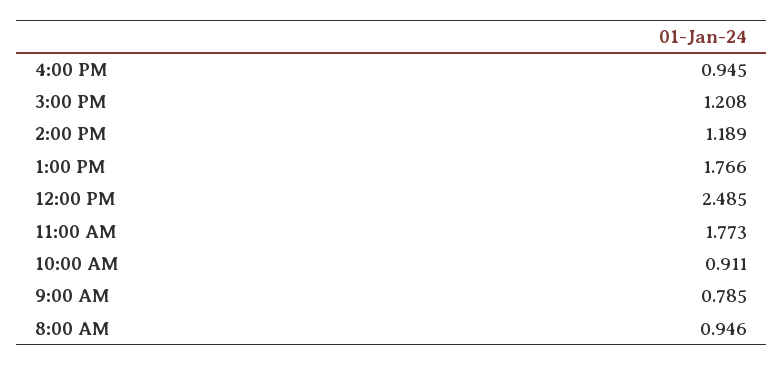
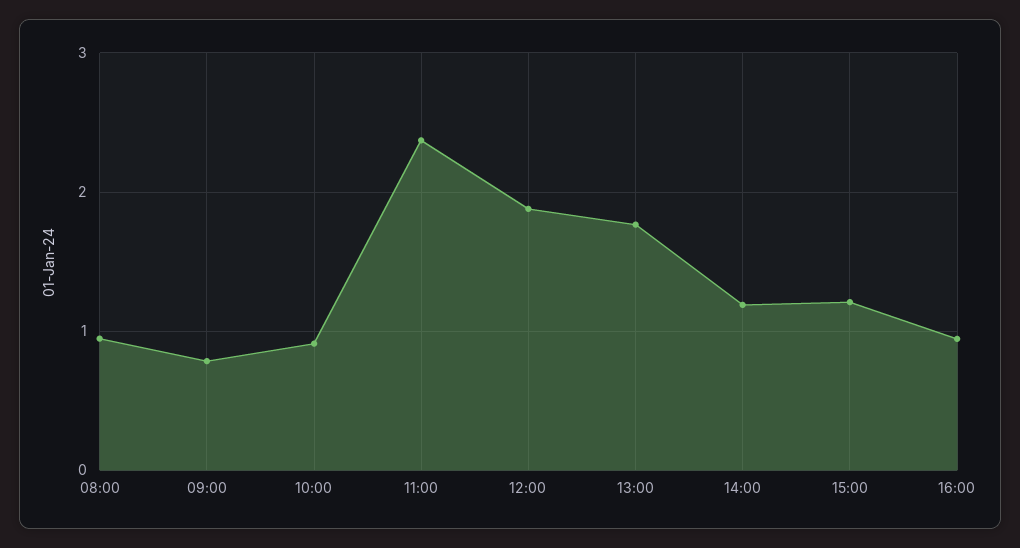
  {
    "4:00 PM": 0.945,
    "3:00 PM": 1.208,
    "2:00 PM": 1.189,
    "1:00 PM": 1.766,
-   "12:00 PM": 2.485,
+   "12:00 PM": 1.9,
-   "11:00 AM": 1.773,
+   "11:00 AM": 2.4,
    "10:00 AM": 0.911,
    "9:00 AM": 0.785,
    "8:00 AM": 0.946
  }

